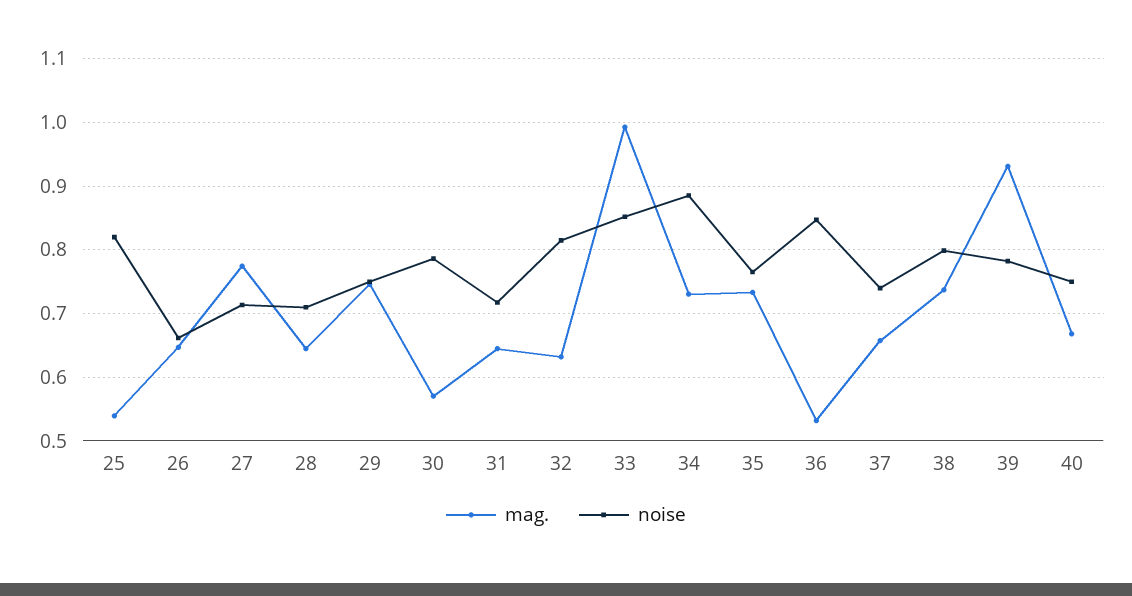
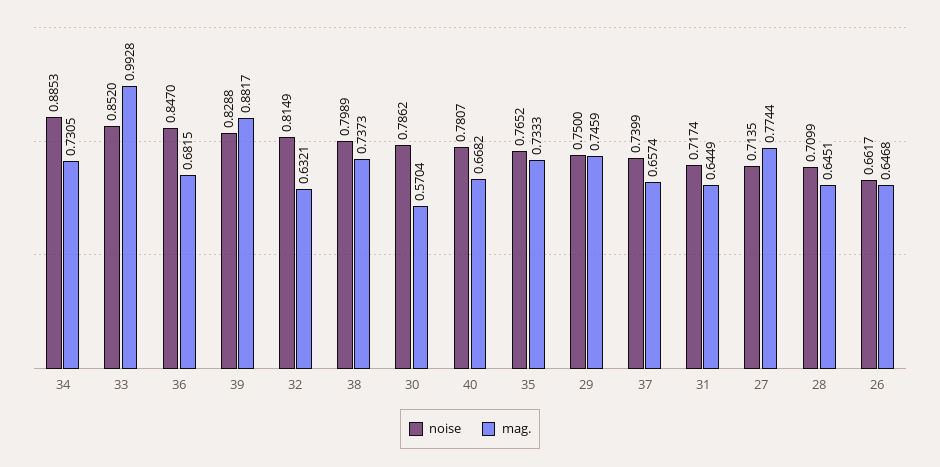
  {
    "mag.": {
-     "25": 0.54,
      "26": 0.6468,
      "27": 0.7744,
      "28": 0.6451,
      "29": 0.7459,
      "30": 0.5704,
      "31": 0.6449,
      "32": 0.6321,
      "33": 0.9928,
      "34": 0.7305,
      "35": 0.7333,
-     "36": 0.53,
+     "36": 0.6815,
      "37": 0.6574,
      "38": 0.7373,
-     "39": 0.93,
+     "39": 0.8817,
      "40": 0.6682
    },
    "noise": {
-     "25": 0.82,
      "26": 0.6617,
      "27": 0.7135,
      "28": 0.7099,
      "29": 0.75,
      "30": 0.7862,
      "31": 0.7174,
      "32": 0.8149,
      "33": 0.852,
      "34": 0.8853,
      "35": 0.7652,
      "36": 0.847,
      "37": 0.7399,
      "38": 0.7989,
-     "39": 0.78,
+     "39": 0.8288,
-     "40": 0.75
+     "40": 0.7807
    }
  }

